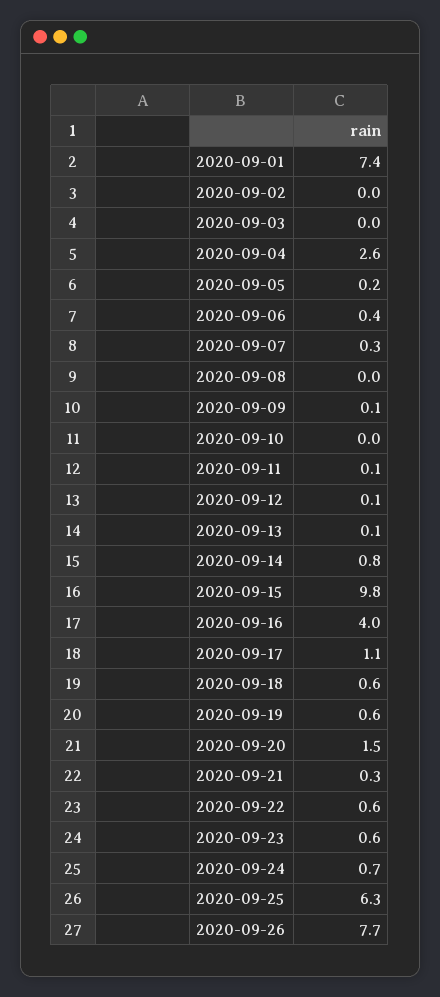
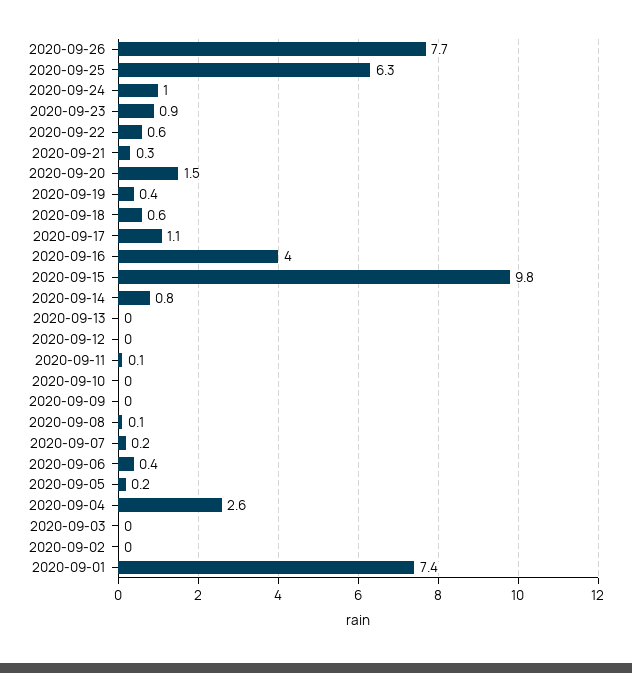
  {
    "2020-09-01": 7.4,
    "2020-09-02": 0,
    "2020-09-03": 0,
    "2020-09-04": 2.6,
    "2020-09-05": 0.2,
    "2020-09-06": 0.4,
-   "2020-09-07": 0.3,
+   "2020-09-07": 0.2,
-   "2020-09-08": 0,
+   "2020-09-08": 0.1,
-   "2020-09-09": 0.1,
+   "2020-09-09": 0,
    "2020-09-10": 0,
    "2020-09-11": 0.1,
-   "2020-09-12": 0.1,
+   "2020-09-12": 0,
-   "2020-09-13": 0.1,
+   "2020-09-13": 0,
    "2020-09-14": 0.8,
    "2020-09-15": 9.8,
    "2020-09-16": 4,
    "2020-09-17": 1.1,
    "2020-09-18": 0.6,
-   "2020-09-19": 0.6,
+   "2020-09-19": 0.4,
    "2020-09-20": 1.5,
    "2020-09-21": 0.3,
    "2020-09-22": 0.6,
-   "2020-09-23": 0.6,
+   "2020-09-23": 0.9,
-   "2020-09-24": 0.7,
+   "2020-09-24": 1,
    "2020-09-25": 6.3,
    "2020-09-26": 7.7
  }

